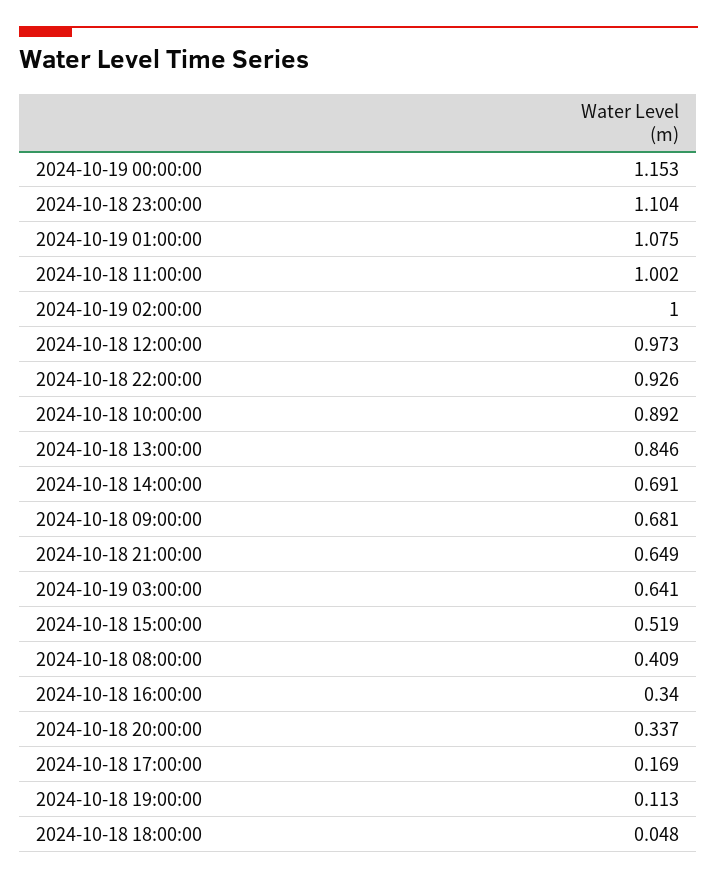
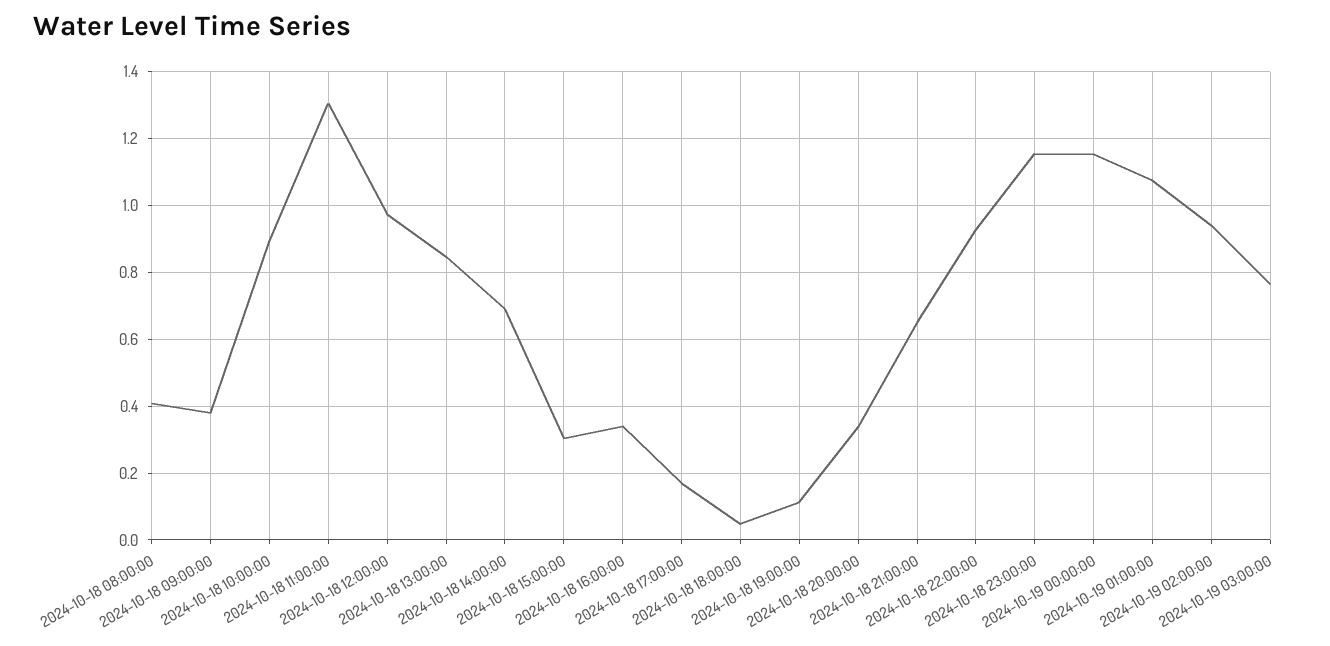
  {
    "2024-10-19 00:00:00": 1.153,
-   "2024-10-18 23:00:00": 1.104,
+   "2024-10-18 23:00:00": 1.16,
    "2024-10-19 01:00:00": 1.075,
-   "2024-10-18 11:00:00": 1.002,
+   "2024-10-18 11:00:00": 1.3,
-   "2024-10-19 02:00:00": 1,
+   "2024-10-19 02:00:00": 0.94,
    "2024-10-18 12:00:00": 0.973,
    "2024-10-18 22:00:00": 0.926,
    "2024-10-18 10:00:00": 0.892,
    "2024-10-18 13:00:00": 0.846,
    "2024-10-18 14:00:00": 0.691,
-   "2024-10-18 09:00:00": 0.681,
+   "2024-10-18 09:00:00": 0.38,
    "2024-10-18 21:00:00": 0.649,
-   "2024-10-19 03:00:00": 0.641,
+   "2024-10-19 03:00:00": 0.76,
-   "2024-10-18 15:00:00": 0.519,
+   "2024-10-18 15:00:00": 0.3,
    "2024-10-18 08:00:00": 0.409,
    "2024-10-18 16:00:00": 0.34,
    "2024-10-18 20:00:00": 0.337,
    "2024-10-18 17:00:00": 0.169,
    "2024-10-18 19:00:00": 0.113,
    "2024-10-18 18:00:00": 0.048
  }

